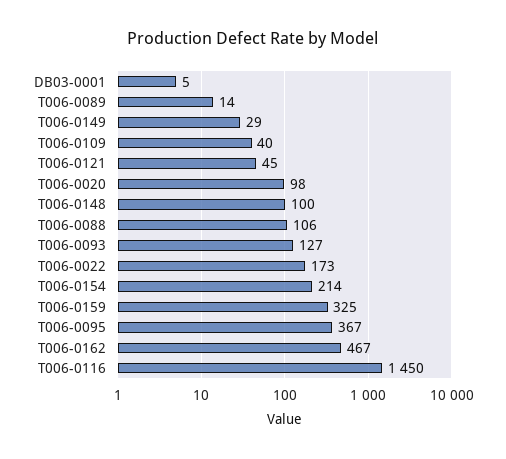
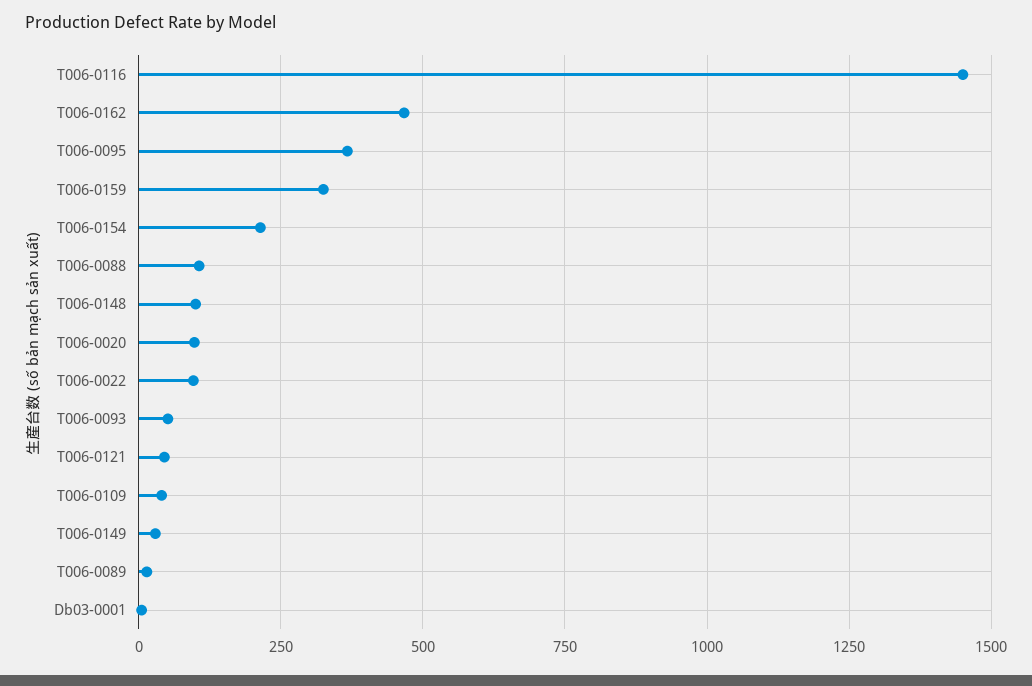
  {
    "DB03-0001": 5,
    "T006-0089": 14,
    "T006-0149": 29,
    "T006-0109": 40,
    "T006-0121": 45,
    "T006-0020": 98,
    "T006-0148": 100,
    "T006-0088": 106,
-   "T006-0093": 127,
+   "T006-0093": 50,
-   "T006-0022": 173,
+   "T006-0022": 100,
    "T006-0154": 214,
    "T006-0159": 325,
    "T006-0095": 367,
    "T006-0162": 467,
    "T006-0116": 1450
  }

